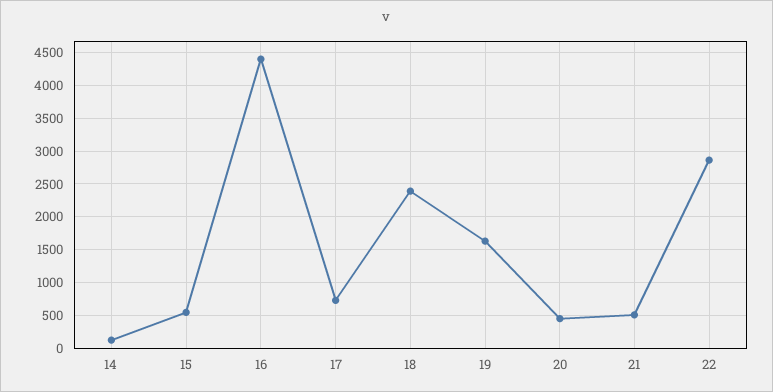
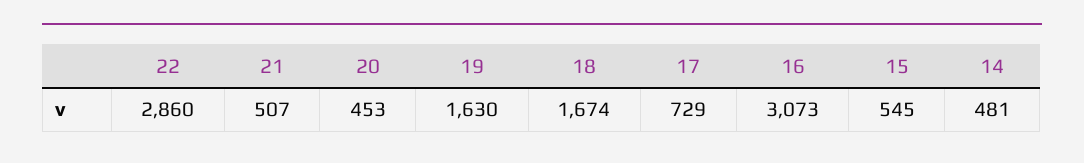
  {
-   "14": 100,
+   "14": 481,
    "15": 545,
-   "16": 4400,
+   "16": 3073,
    "17": 729,
-   "18": 2400,
+   "18": 1674,
    "19": 1630,
    "20": 453,
    "21": 507,
    "22": 2860
  }

